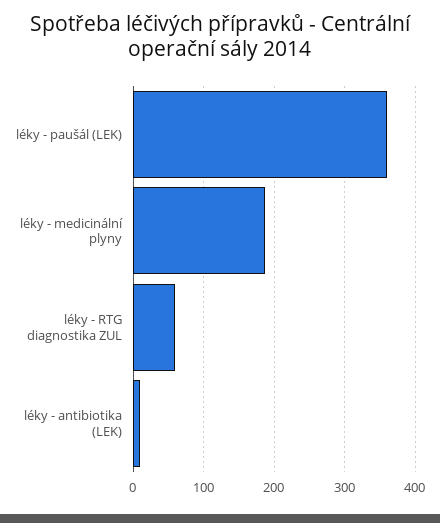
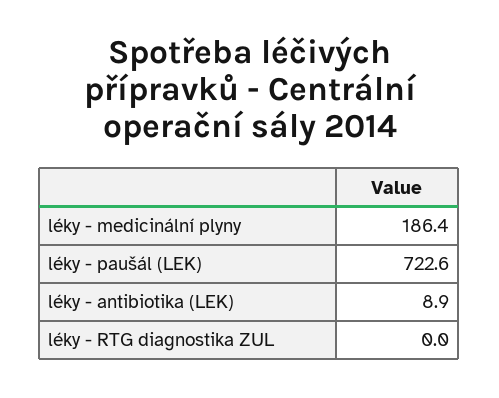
  {
-   "léky - paušál (LEK)": 360,
+   "léky - paušál (LEK)": 722.6,
    "léky - medicinální plyny": 186.4,
-   "léky - RTG diagnostika ZUL": 60,
+   "léky - RTG diagnostika ZUL": 0,
    "léky - antibiotika (LEK)": 8.9
  }

